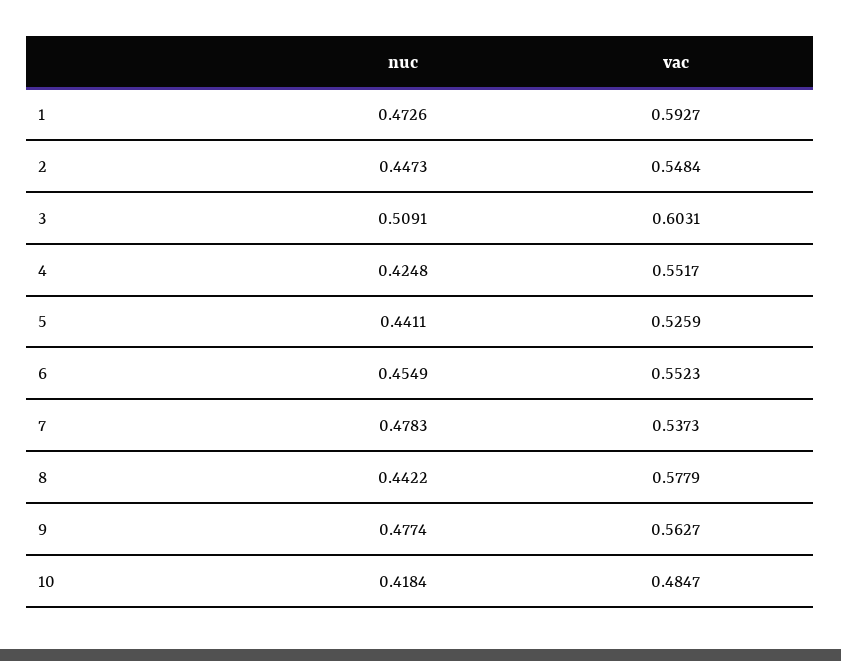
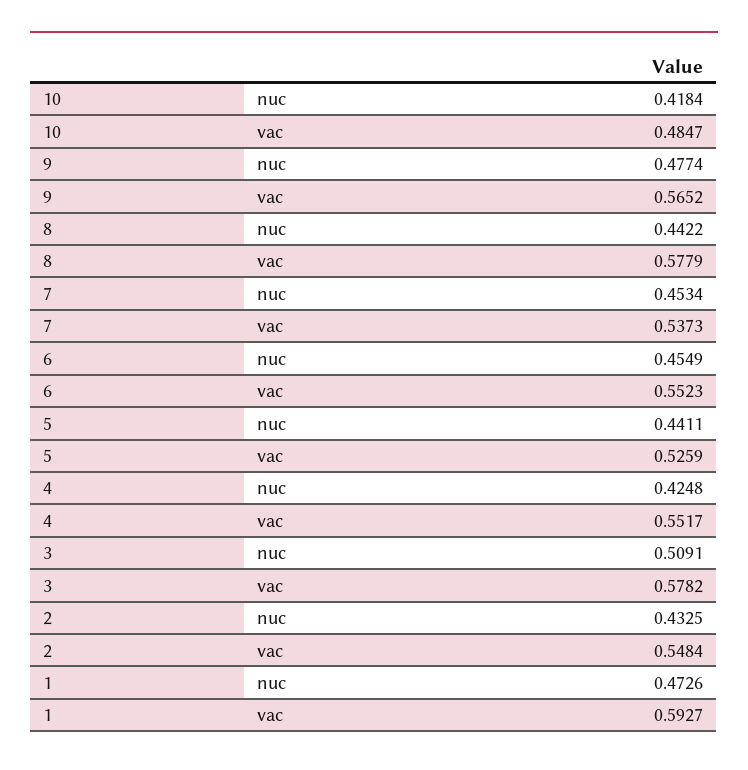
  {
    "nuc": {
      "1": 0.4726,
-     "2": 0.4473,
+     "2": 0.4325,
      "3": 0.5091,
      "4": 0.4248,
      "5": 0.4411,
      "6": 0.4549,
-     "7": 0.4783,
+     "7": 0.4534,
      "8": 0.4422,
      "9": 0.4774,
      "10": 0.4184
    },
    "vac": {
      "1": 0.5927,
      "2": 0.5484,
-     "3": 0.6031,
+     "3": 0.5782,
      "4": 0.5517,
      "5": 0.5259,
      "6": 0.5523,
      "7": 0.5373,
      "8": 0.5779,
-     "9": 0.5627,
+     "9": 0.5652,
      "10": 0.4847
    }
  }

